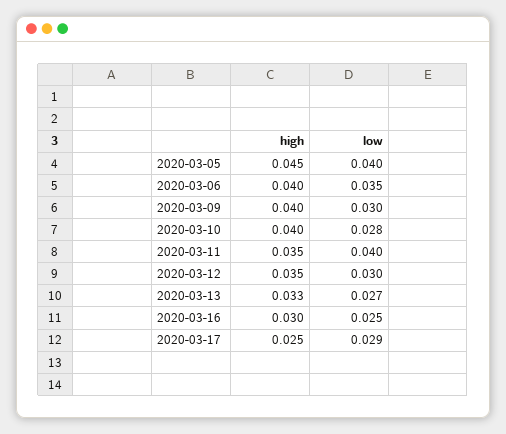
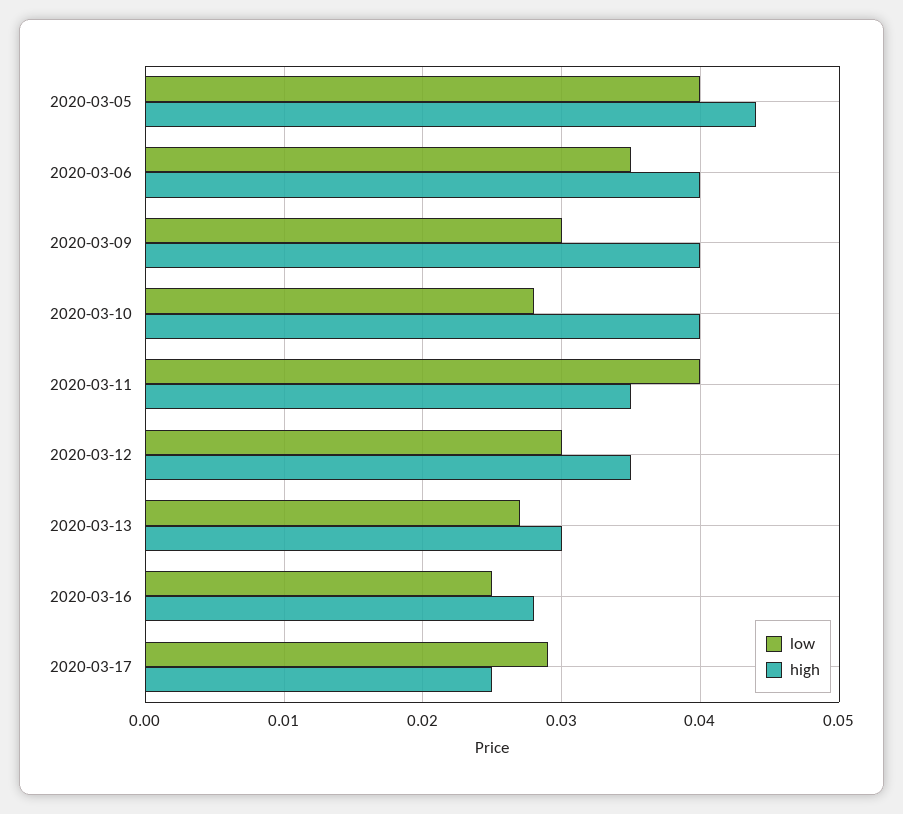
  {
    "high": {
-     "2020-03-05": 0.045,
+     "2020-03-05": 0.044,
      "2020-03-06": 0.04,
      "2020-03-09": 0.04,
      "2020-03-10": 0.04,
      "2020-03-11": 0.035,
      "2020-03-12": 0.035,
-     "2020-03-13": 0.033,
+     "2020-03-13": 0.03,
-     "2020-03-16": 0.03,
+     "2020-03-16": 0.028,
      "2020-03-17": 0.025
    },
    "low": {
      "2020-03-05": 0.04,
      "2020-03-06": 0.035,
      "2020-03-09": 0.03,
      "2020-03-10": 0.028,
      "2020-03-11": 0.04,
      "2020-03-12": 0.03,
      "2020-03-13": 0.027,
      "2020-03-16": 0.025,
      "2020-03-17": 0.029
    }
  }

